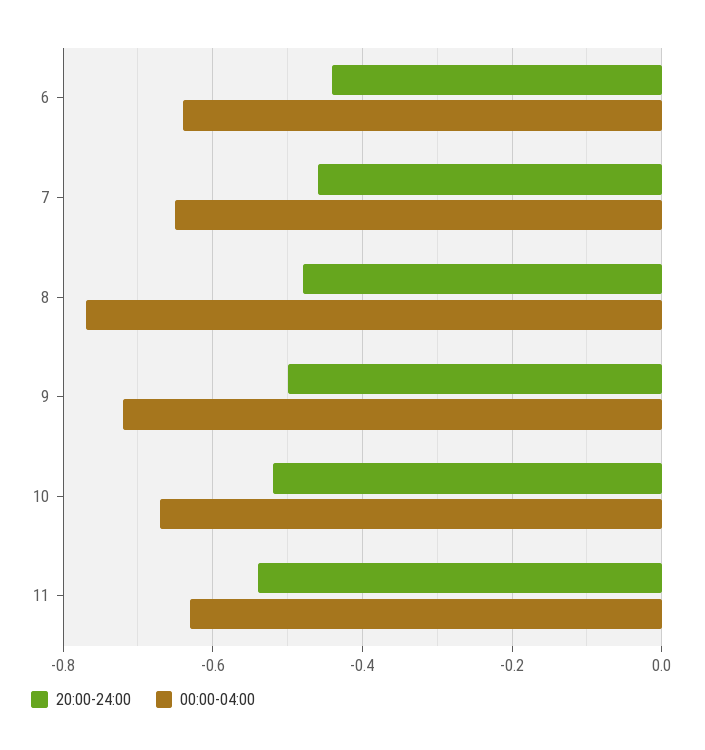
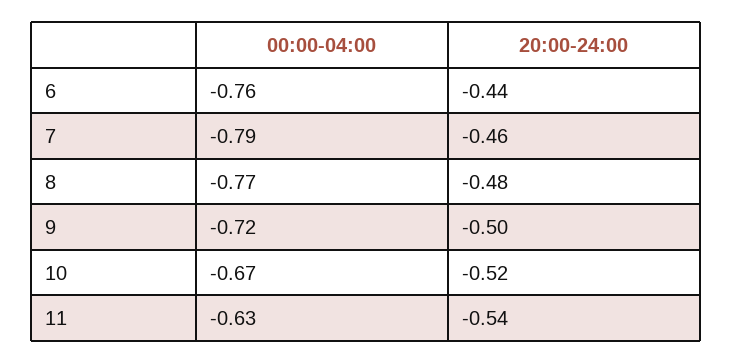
  {
    "20:00-24:00": {
      "6": -0.44,
      "7": -0.46,
      "8": -0.48,
      "9": -0.5,
      "10": -0.52,
      "11": -0.54
    },
    "00:00-04:00": {
-     "6": -0.65,
+     "6": -0.76,
-     "7": -0.65,
+     "7": -0.79,
      "8": -0.77,
      "9": -0.72,
      "10": -0.67,
      "11": -0.63
    }
  }

